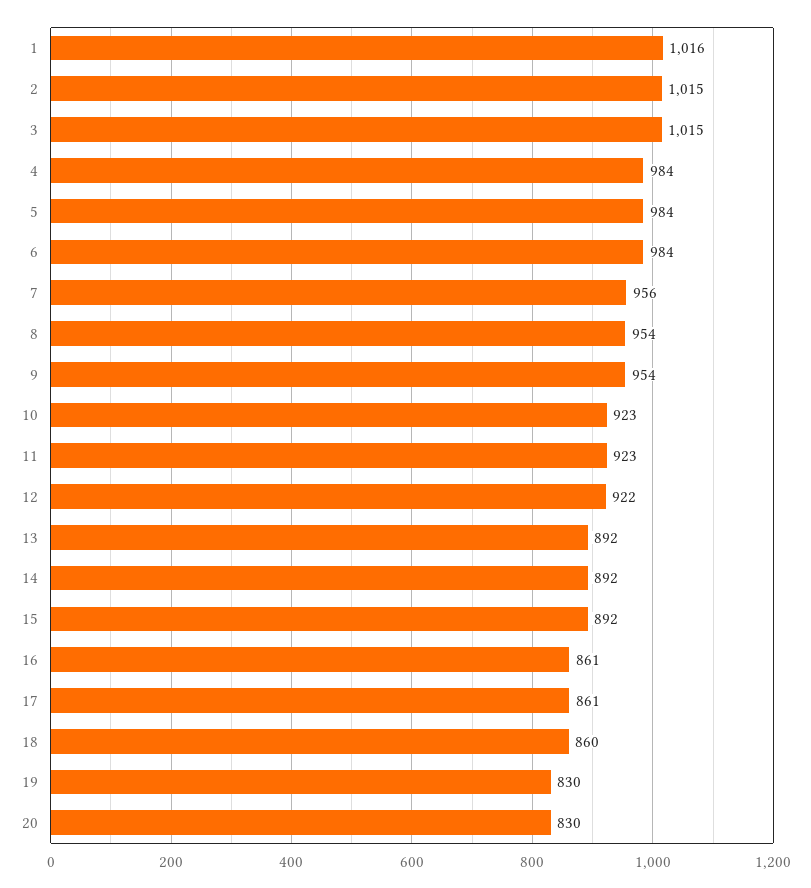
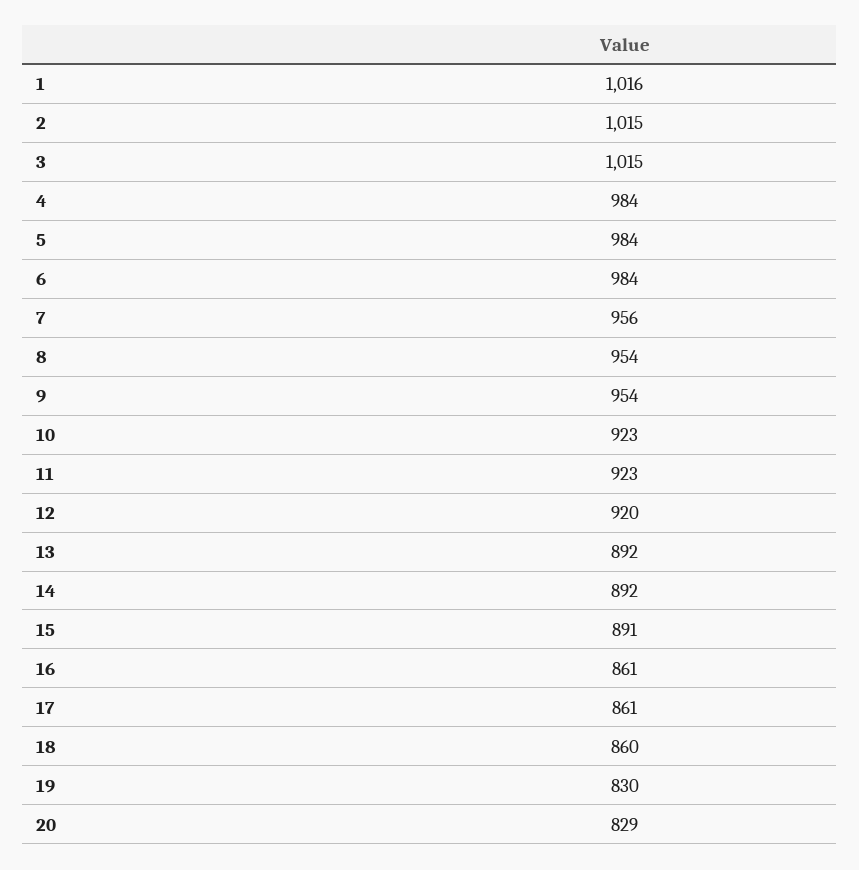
  {
    "1": 1016,
    "2": 1015,
    "3": 1015,
    "4": 984,
    "5": 984,
    "6": 984,
    "7": 956,
    "8": 954,
    "9": 954,
    "10": 923,
    "11": 923,
-   "12": 922,
+   "12": 920,
    "13": 892,
    "14": 892,
-   "15": 892,
+   "15": 891,
    "16": 861,
    "17": 861,
    "18": 860,
    "19": 830,
-   "20": 830
+   "20": 829
  }

